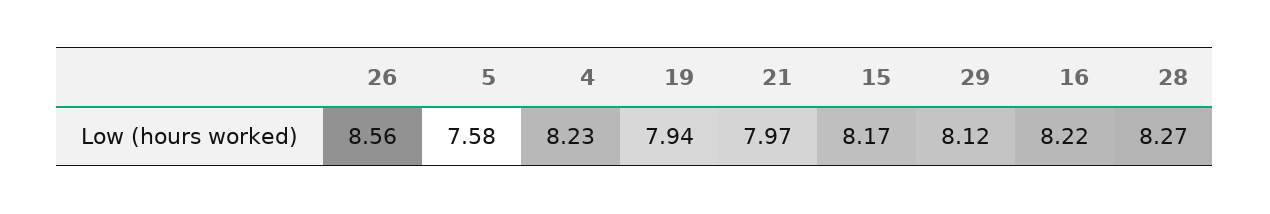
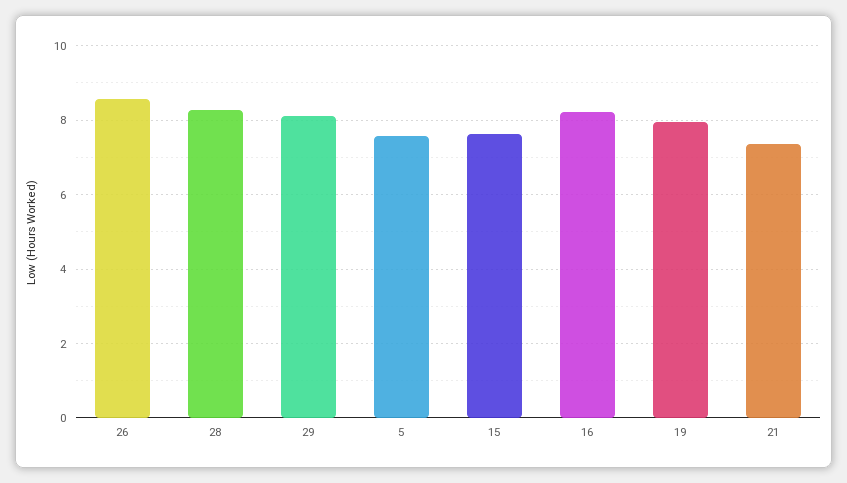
  {
    "26": 8.56,
    "5": 7.58,
-   "4": 8.23,
    "19": 7.94,
-   "21": 7.97,
+   "21": 7.4,
-   "15": 8.17,
+   "15": 7.6,
    "29": 8.12,
    "16": 8.22,
    "28": 8.27
  }

